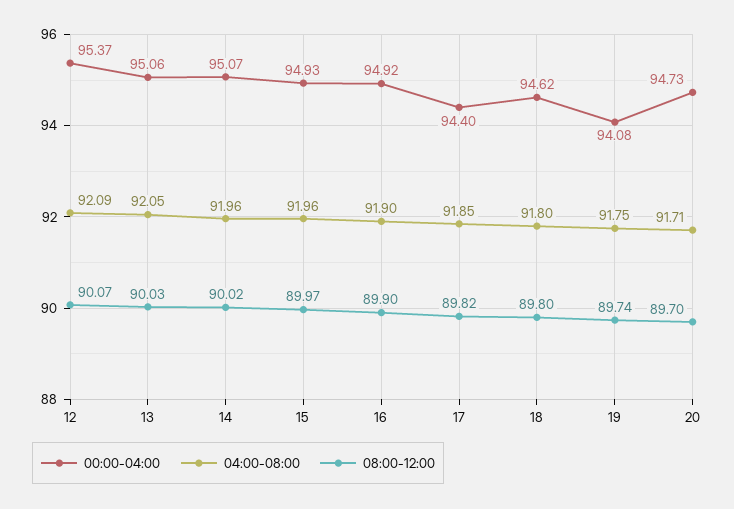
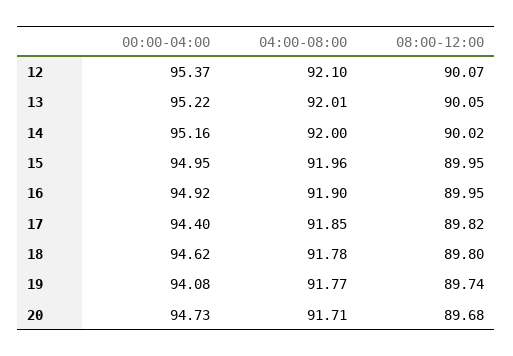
  {
    "00:00-04:00": {
      "12": 95.37,
-     "13": 95.06,
+     "13": 95.22,
-     "14": 95.07,
+     "14": 95.16,
-     "15": 94.93,
+     "15": 94.95,
      "16": 94.92,
      "17": 94.4,
      "18": 94.62,
      "19": 94.08,
      "20": 94.73
    },
    "04:00-08:00": {
-     "12": 92.09,
+     "12": 92.1,
-     "13": 92.05,
+     "13": 92.01,
-     "14": 91.96,
+     "14": 92,
      "15": 91.96,
      "16": 91.9,
      "17": 91.85,
-     "18": 91.8,
+     "18": 91.78,
-     "19": 91.75,
+     "19": 91.77,
      "20": 91.71
    },
    "08:00-12:00": {
      "12": 90.07,
-     "13": 90.03,
+     "13": 90.05,
      "14": 90.02,
-     "15": 89.97,
+     "15": 89.95,
-     "16": 89.9,
+     "16": 89.95,
      "17": 89.82,
      "18": 89.8,
      "19": 89.74,
-     "20": 89.7
+     "20": 89.68
    }
  }

